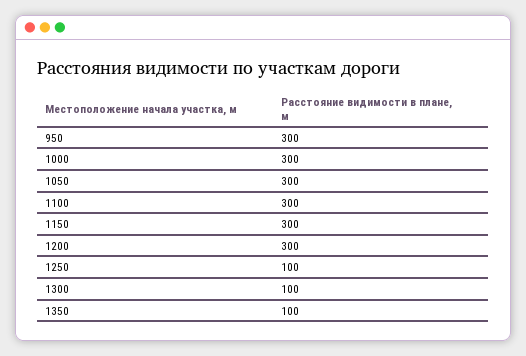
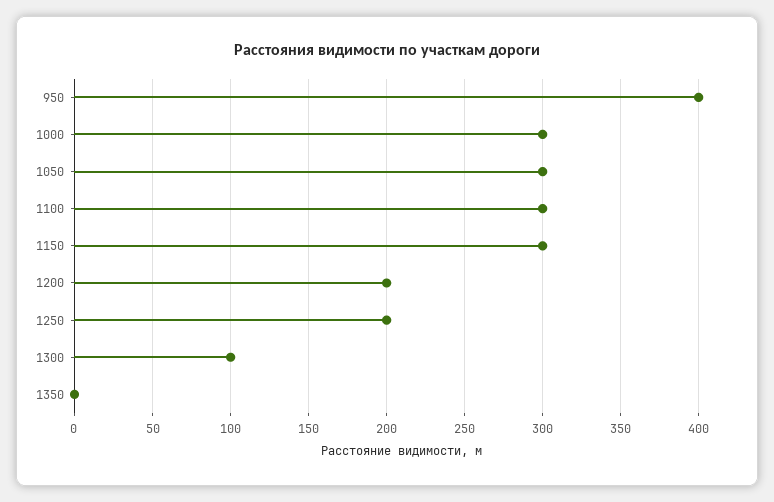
  {
-   "950": 300,
+   "950": 400,
    "1000": 300,
    "1050": 300,
    "1100": 300,
    "1150": 300,
-   "1200": 300,
+   "1200": 200,
-   "1250": 100,
+   "1250": 200,
    "1300": 100,
-   "1350": 100
+   "1350": 0
  }

